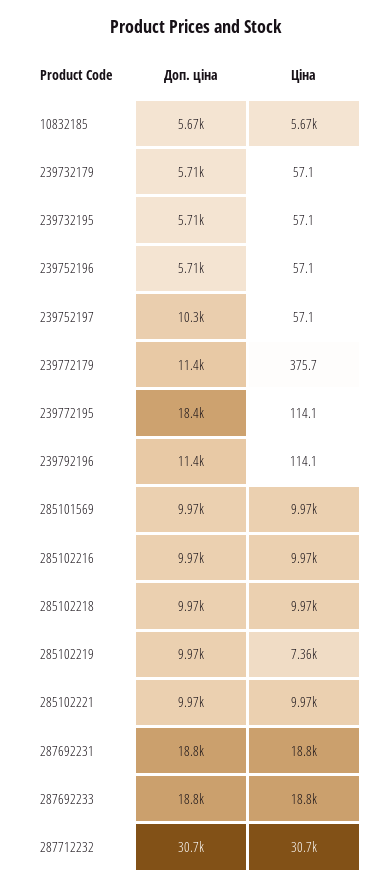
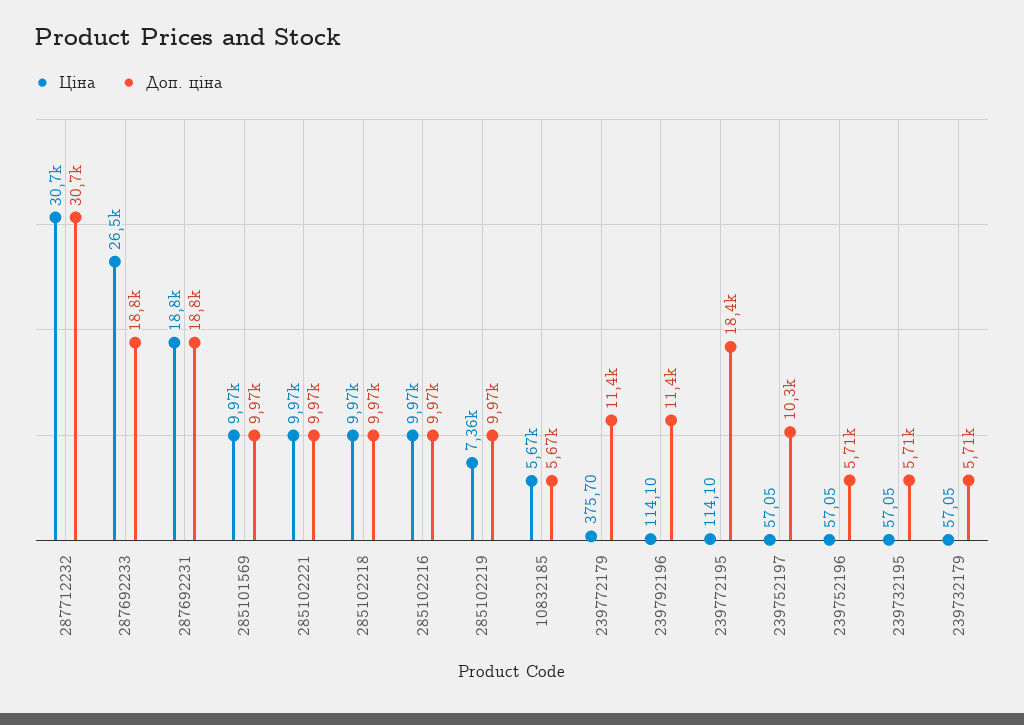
  {
    "Доп. ціна": {
      "10832185": 5670,
      "239732179": 5710,
      "239732195": 5710,
      "239752196": 5710,
      "239752197": 10300,
      "239772179": 11400,
      "239772195": 18400,
      "239792196": 11400,
      "285101569": 9970,
      "285102216": 9970,
      "285102218": 9970,
      "285102219": 9970,
      "285102221": 9970,
      "287692231": 18800,
      "287692233": 18800,
      "287712232": 30700
    },
    "Ціна": {
      "10832185": 5670,
      "239732179": 57.05,
      "239732195": 57.05,
      "239752196": 57.05,
      "239752197": 57.05,
      "239772179": 375.7,
      "239772195": 114.1,
      "239792196": 114.1,
      "285101569": 9970,
      "285102216": 9970,
      "285102218": 9970,
      "285102219": 7360,
      "285102221": 9970,
      "287692231": 18800,
-     "287692233": 18800,
+     "287692233": 26500,
      "287712232": 30700
    }
  }

